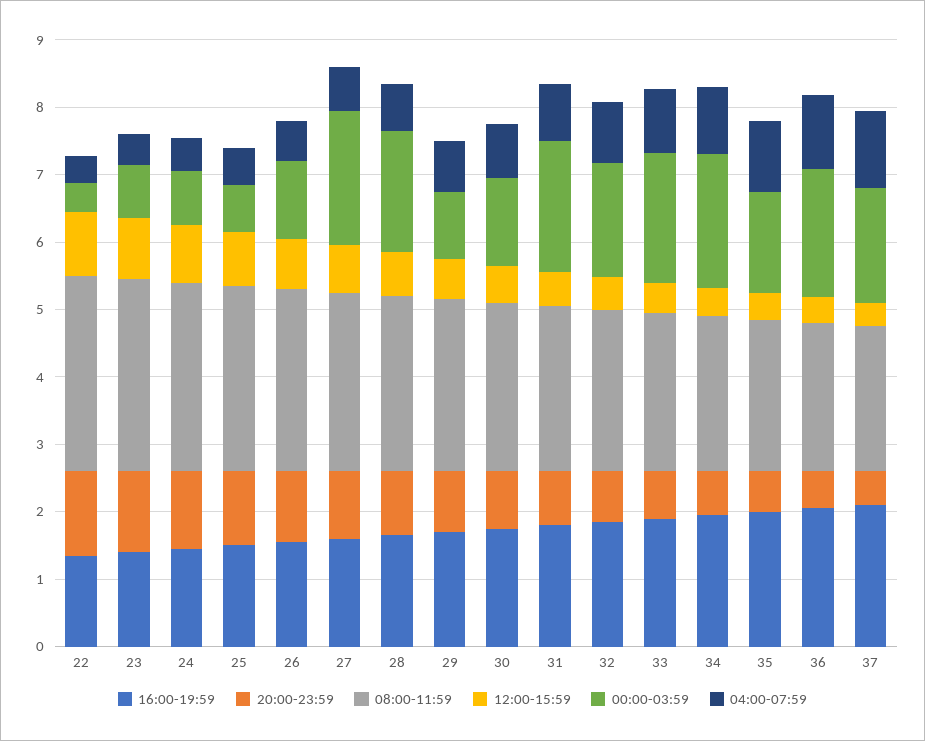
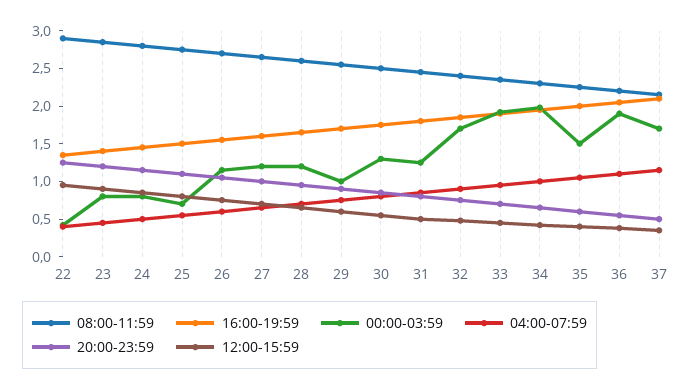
  {
    "16:00-19:59": {
      "22": 1.4,
      "23": 1.4,
      "24": 1.4,
      "25": 1.6,
      "26": 1.6,
      "27": 1.6,
      "28": 1.6,
      "29": 1.8,
      "30": 1.8,
      "31": 1.8,
      "32": 1.8,
      "33": 2,
      "34": 2,
      "35": 2,
      "36": 2,
      "37": 2.2
    },
    "20:00-23:59": {
      "22": 1.2,
      "23": 1.2,
      "24": 1.2,
      "25": 1.2,
      "26": 1,
      "27": 1,
      "28": 1,
      "29": 1,
      "30": 0.8,
      "31": 0.8,
      "32": 0.8,
      "33": 0.8,
      "34": 0.6,
      "35": 0.6,
      "36": 0.6,
      "37": 0.6
    },
    "08:00-11:59": {
      "22": 3,
      "23": 2.8,
      "24": 2.8,
      "25": 2.8,
      "26": 2.8,
      "27": 2.6,
      "28": 2.6,
      "29": 2.6,
      "30": 2.6,
      "31": 2.4,
      "32": 2.4,
      "33": 2.4,
      "34": 2.4,
      "35": 2.2,
      "36": 2.2,
      "37": 2.2
    },
    "12:00-15:59": {
      "22": 1,
      "23": 1,
      "24": 0.8,
      "25": 0.8,
      "26": 0.8,
      "27": 0.8,
      "28": 0.6,
      "29": 0.6,
      "30": 0.6,
      "31": 0.6,
      "32": 0.4,
      "33": 0.4,
      "34": 0.4,
      "35": 0.4,
      "36": 0.4,
      "37": 0.4
    },
    "00:00-03:59": {
      "22": 0.4,
      "23": 0.8,
      "24": 0.8,
      "25": 0.8,
      "26": 1.2,
-     "27": 2,
+     "27": 1.25,
-     "28": 1.8,
+     "28": 1.25,
      "29": 1,
      "30": 1.4,
-     "31": 2,
+     "31": 1.25,
      "32": 1.8,
      "33": 2,
      "34": 2,
      "35": 1.6,
      "36": 2,
      "37": 1.8
    },
    "04:00-07:59": {
      "22": 0.4,
      "23": 0.4,
      "24": 0.6,
      "25": 0.6,
      "26": 0.6,
      "27": 0.6,
      "28": 0.8,
      "29": 0.8,
      "30": 0.8,
      "31": 0.8,
      "32": 1,
      "33": 1,
      "34": 1,
      "35": 1,
      "36": 1.2,
      "37": 1.2
    }
  }

